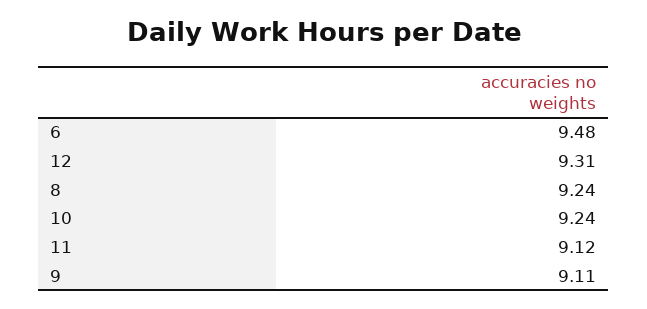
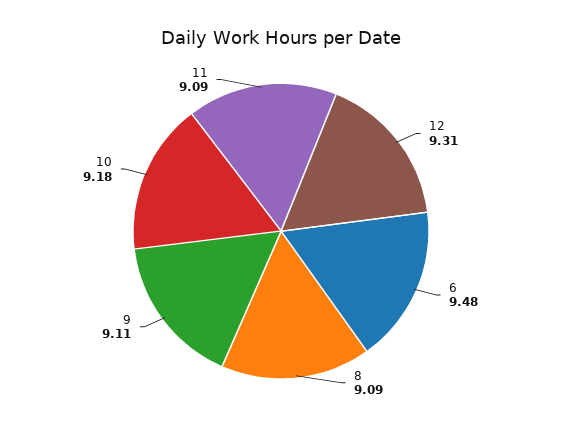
  {
    "6": 9.48,
    "12": 9.31,
-   "8": 9.24,
+   "8": 9.09,
-   "10": 9.24,
+   "10": 9.18,
-   "11": 9.12,
+   "11": 9.09,
    "9": 9.11
  }

